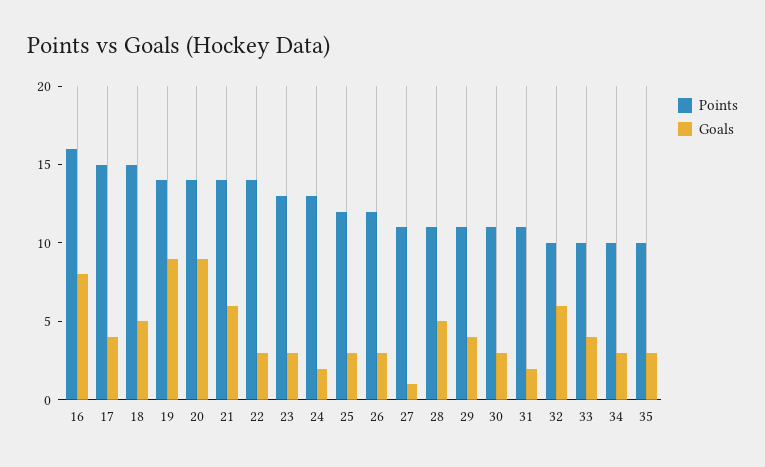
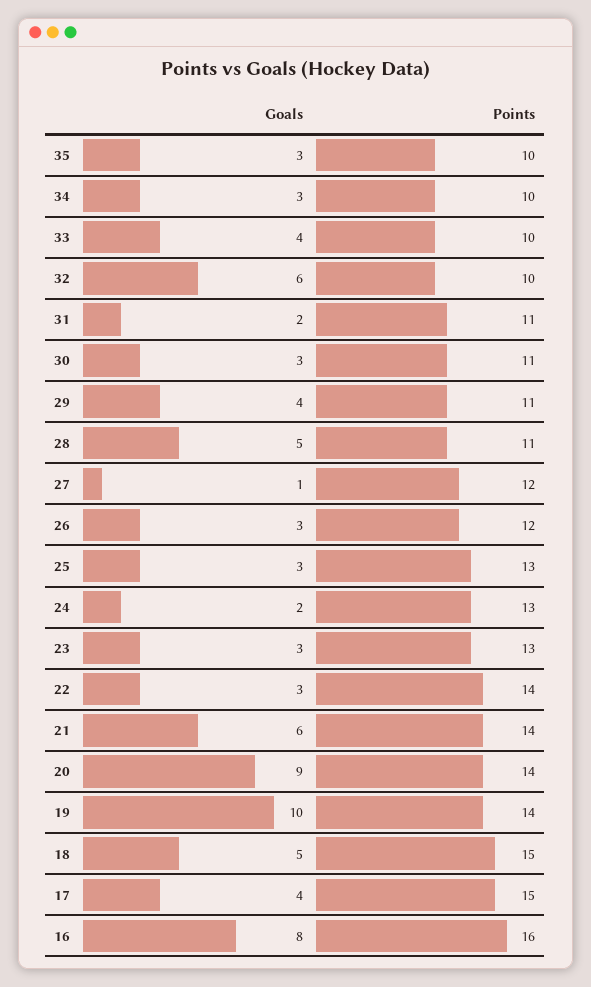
  {
    "Points": {
      "16": 16,
      "17": 15,
      "18": 15,
      "19": 14,
      "20": 14,
      "21": 14,
      "22": 14,
      "23": 13,
      "24": 13,
-     "25": 12,
+     "25": 13,
      "26": 12,
-     "27": 11,
+     "27": 12,
      "28": 11,
      "29": 11,
      "30": 11,
      "31": 11,
      "32": 10,
      "33": 10,
      "34": 10,
      "35": 10
    },
    "Goals": {
      "16": 8,
      "17": 4,
      "18": 5,
-     "19": 9,
+     "19": 10,
      "20": 9,
      "21": 6,
      "22": 3,
      "23": 3,
      "24": 2,
      "25": 3,
      "26": 3,
      "27": 1,
      "28": 5,
      "29": 4,
      "30": 3,
      "31": 2,
      "32": 6,
      "33": 4,
      "34": 3,
      "35": 3
    }
  }

